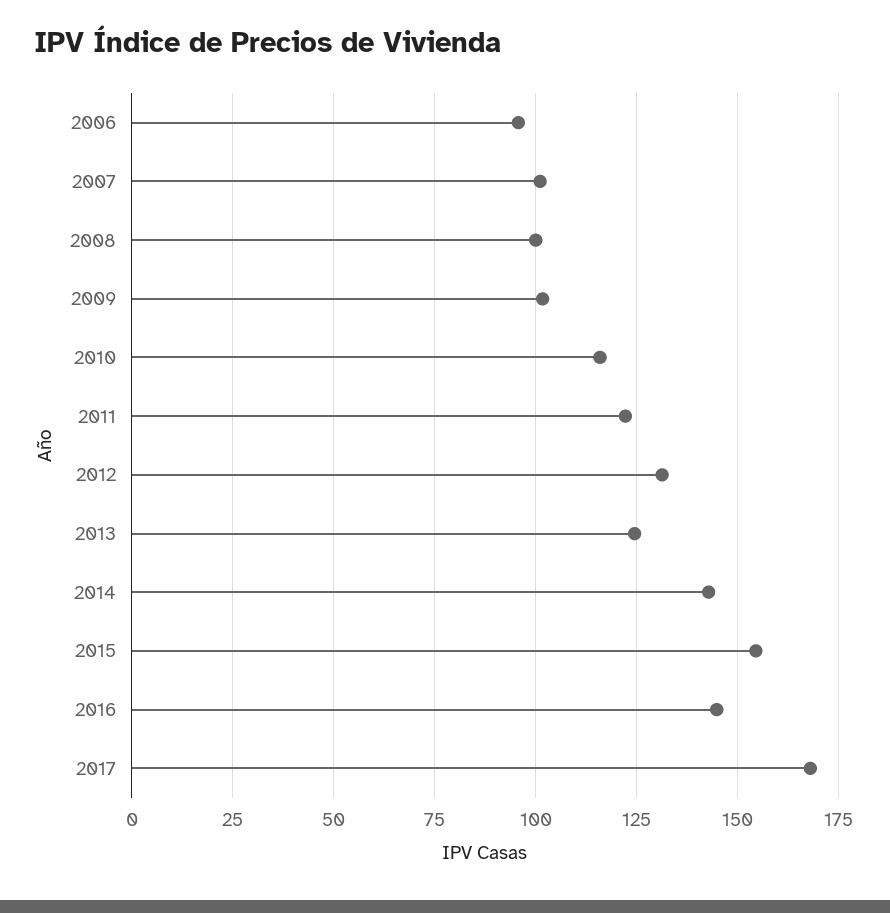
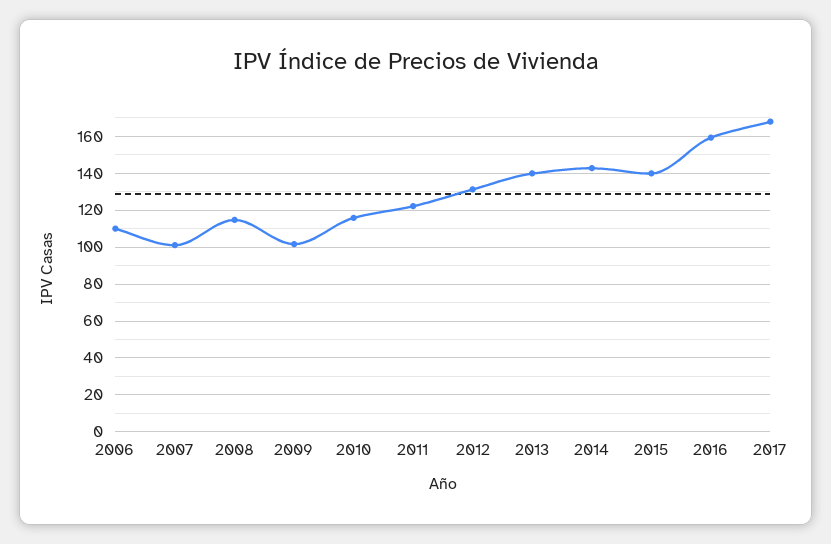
  {
-   "2006": 95,
+   "2006": 110,
    "2007": 100,
-   "2008": 100,
+   "2008": 115,
    "2009": 102.5,
    "2010": 115,
    "2011": 122.5,
    "2012": 132.5,
-   "2013": 125,
+   "2013": 140,
    "2014": 142.5,
-   "2015": 155,
+   "2015": 140,
-   "2016": 145,
+   "2016": 160,
    "2017": 167.5
  }

